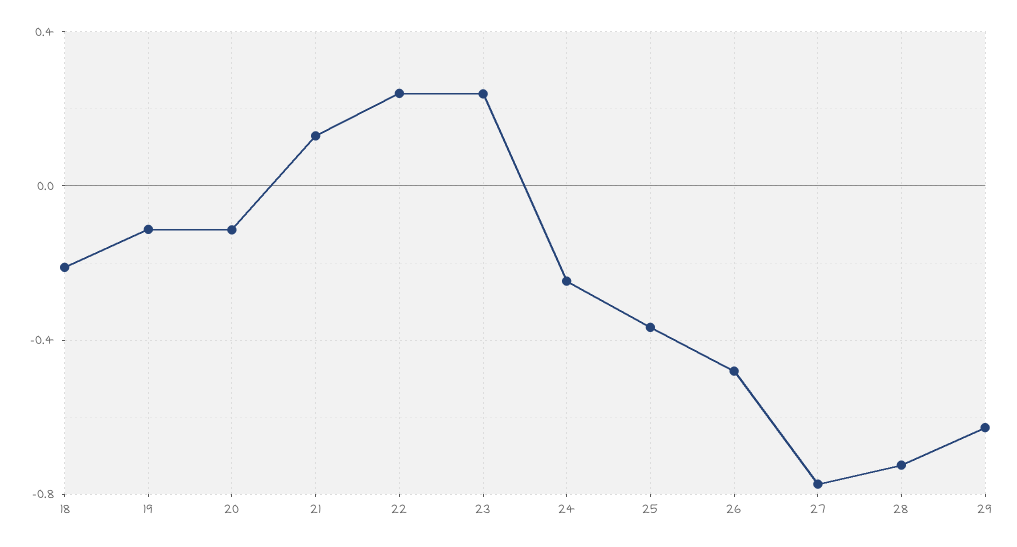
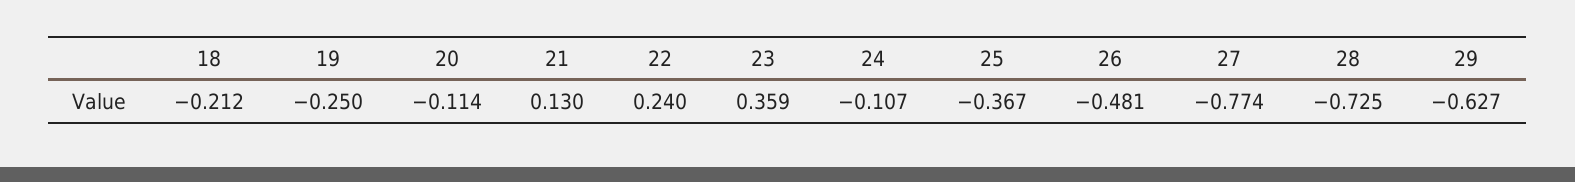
  {
    "18": -0.212,
-   "19": -0.1,
+   "19": -0.25,
    "20": -0.114,
    "21": 0.13,
    "22": 0.24,
-   "23": 0.25,
+   "23": 0.359,
-   "24": -0.25,
+   "24": -0.107,
    "25": -0.367,
    "26": -0.481,
    "27": -0.774,
    "28": -0.725,
    "29": -0.627
  }

